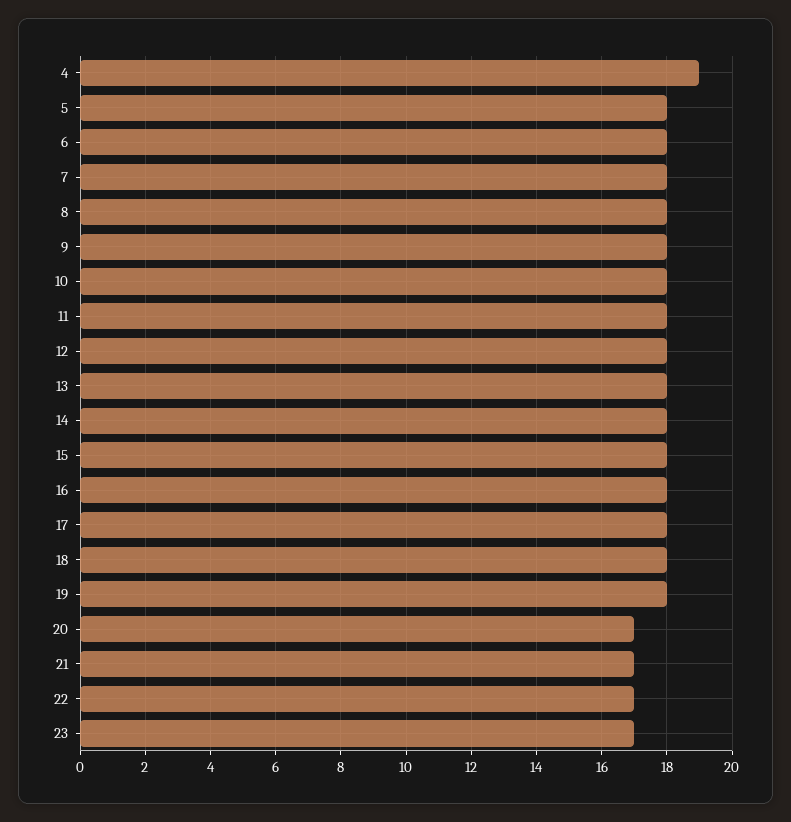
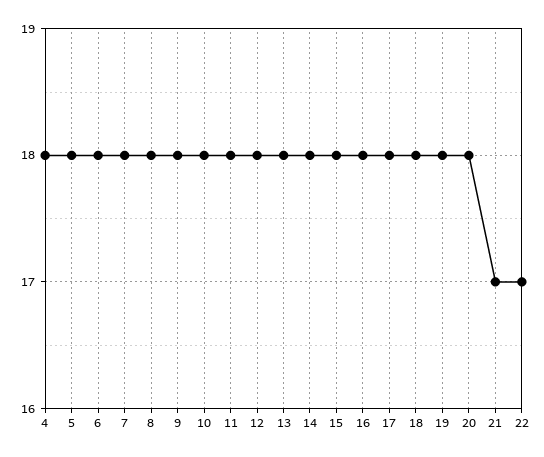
  {
-   "4": 19,
+   "4": 18,
    "5": 18,
    "6": 18,
    "7": 18,
    "8": 18,
    "9": 18,
    "10": 18,
    "11": 18,
    "12": 18,
    "13": 18,
    "14": 18,
    "15": 18,
    "16": 18,
    "17": 18,
    "18": 18,
    "19": 18,
-   "20": 17,
+   "20": 18,
    "21": 17,
-   "22": 17,
+   "22": 17
-   "23": 17
  }

